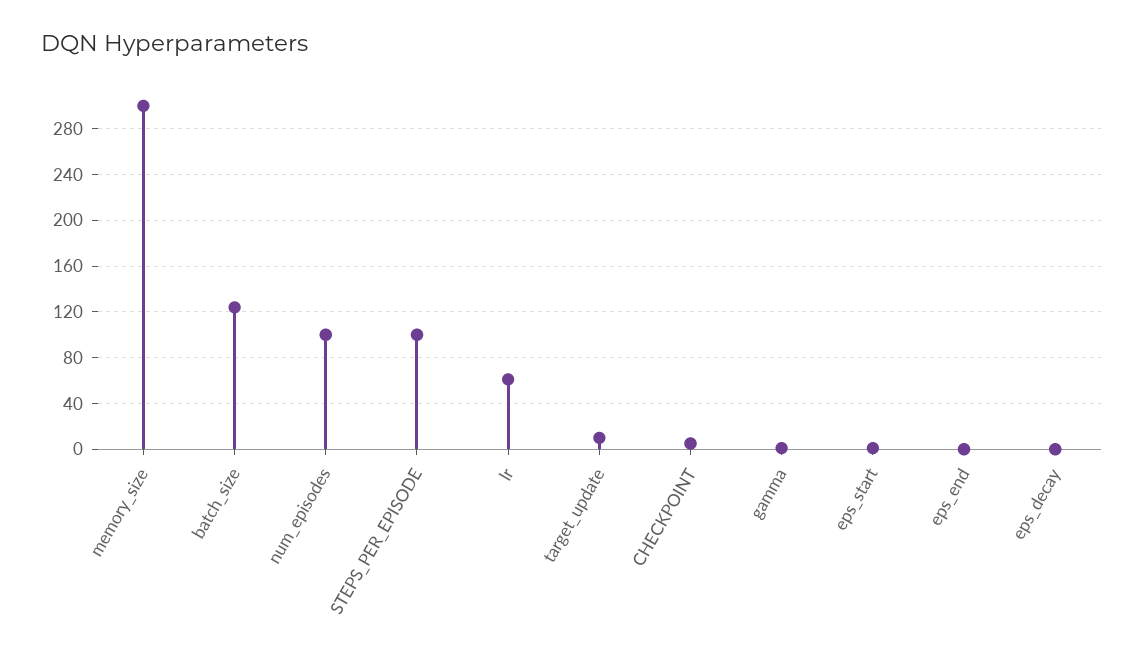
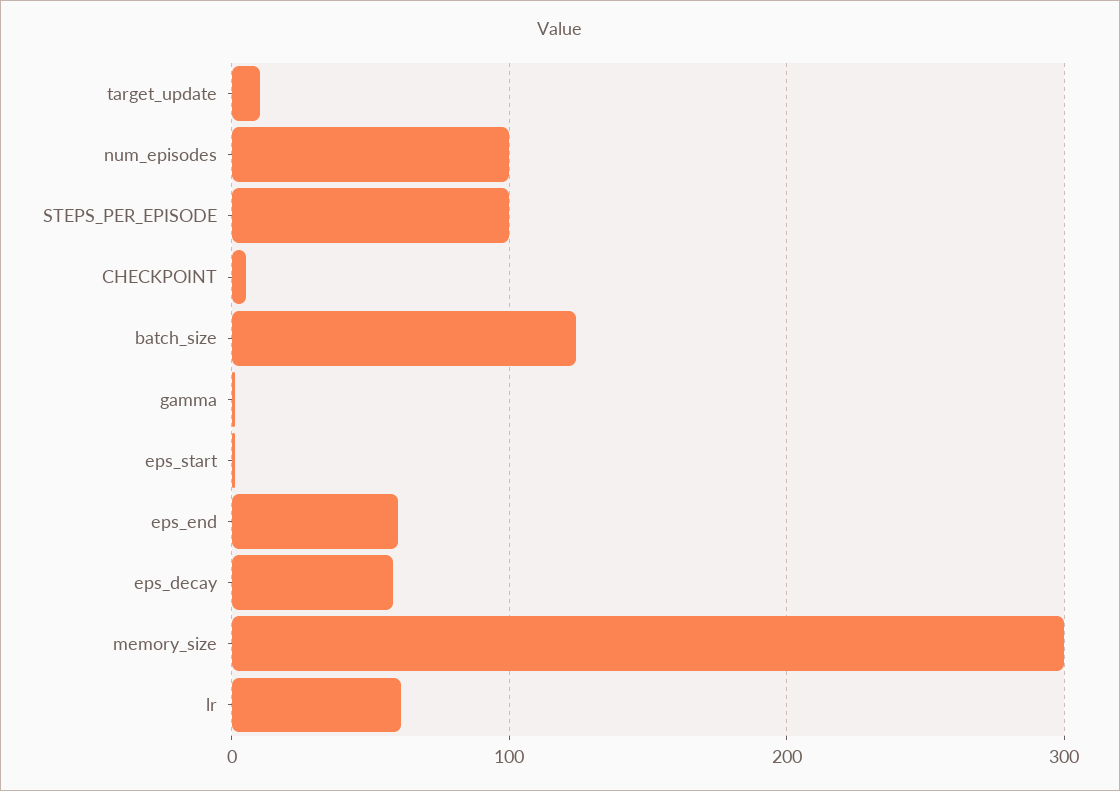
  {
    "memory_size": 300,
    "batch_size": 120,
    "num_episodes": 100,
    "STEPS_PER_EPISODE": 100,
    "lr": 60,
    "target_update": 10,
    "CHECKPOINT": 10,
    "gamma": 0,
    "eps_start": 0,
-   "eps_end": 0,
+   "eps_end": 60,
-   "eps_decay": 0
+   "eps_decay": 60
  }

